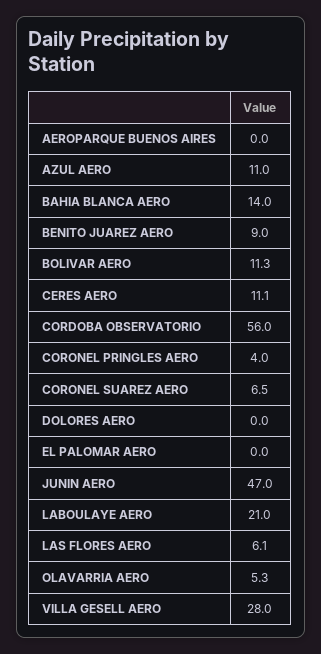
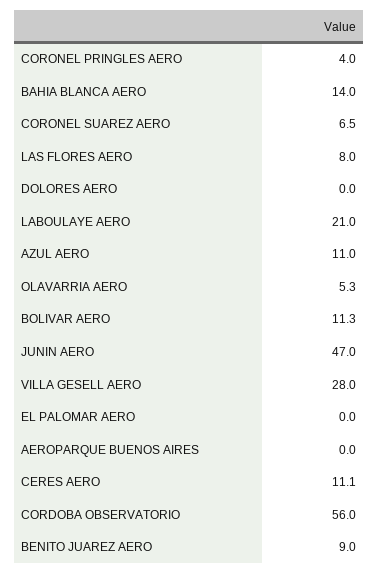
  {
    "AEROPARQUE BUENOS AIRES": 0,
    "AZUL AERO": 11,
    "BAHIA BLANCA AERO": 14,
    "BENITO JUAREZ AERO": 9,
    "BOLIVAR AERO": 11.3,
    "CERES AERO": 11.1,
    "CORDOBA OBSERVATORIO": 56,
    "CORONEL PRINGLES AERO": 4,
    "CORONEL SUAREZ AERO": 6.5,
    "DOLORES AERO": 0,
    "EL PALOMAR AERO": 0,
    "JUNIN AERO": 47,
    "LABOULAYE AERO": 21,
-   "LAS FLORES AERO": 6.1,
+   "LAS FLORES AERO": 8,
    "OLAVARRIA AERO": 5.3,
    "VILLA GESELL AERO": 28
  }

